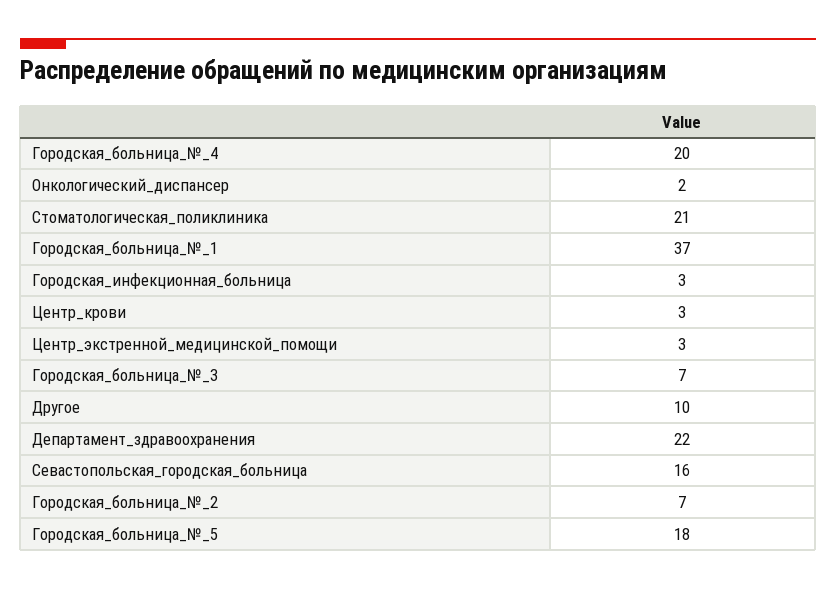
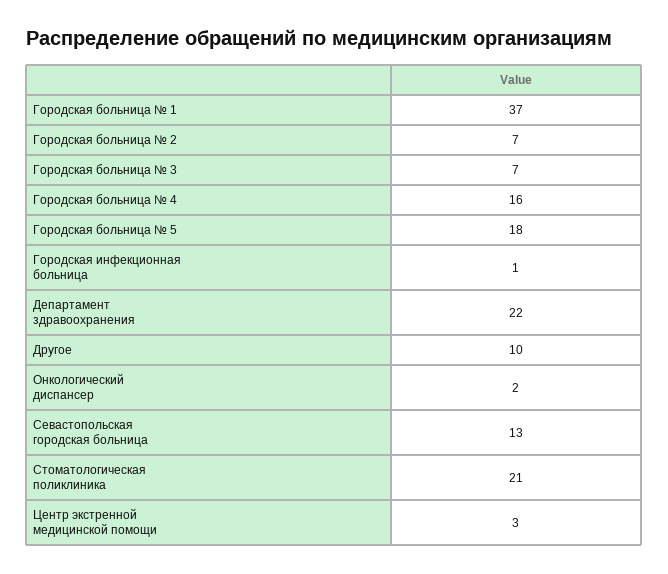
  {
-   "Городская_больница_№_4": 20,
+   "Городская_больница_№_4": 16,
    "Онкологический_диспансер": 2,
    "Стоматологическая_поликлиника": 21,
    "Городская_больница_№_1": 37,
-   "Городская_инфекционная_больница": 3,
+   "Городская_инфекционная_больница": 1,
-   "Центр_крови": 3,
    "Центр_экстренной_медицинской_помощи": 3,
    "Городская_больница_№_3": 7,
    "Другое": 10,
    "Департамент_здравоохранения": 22,
-   "Севастопольская_городская_больница": 16,
+   "Севастопольская_городская_больница": 13,
    "Городская_больница_№_2": 7,
    "Городская_больница_№_5": 18
  }

